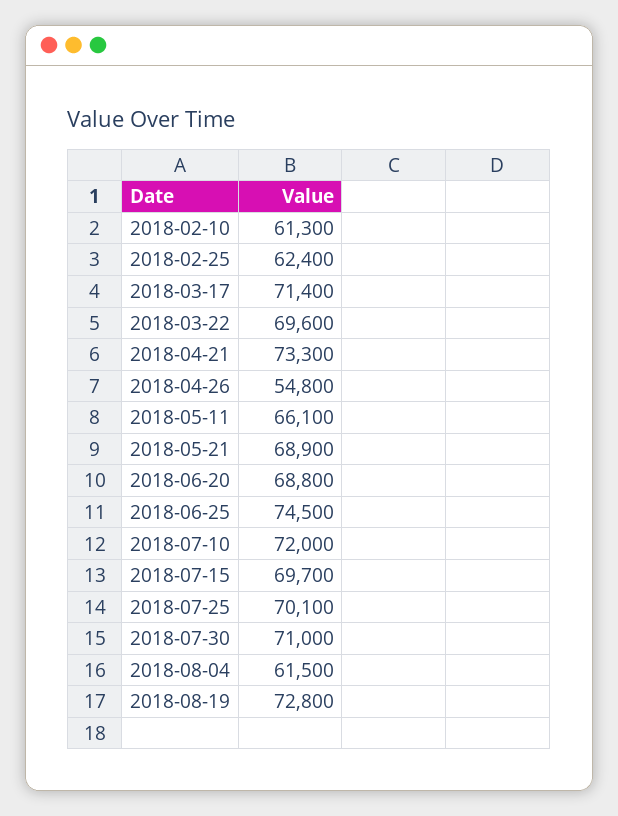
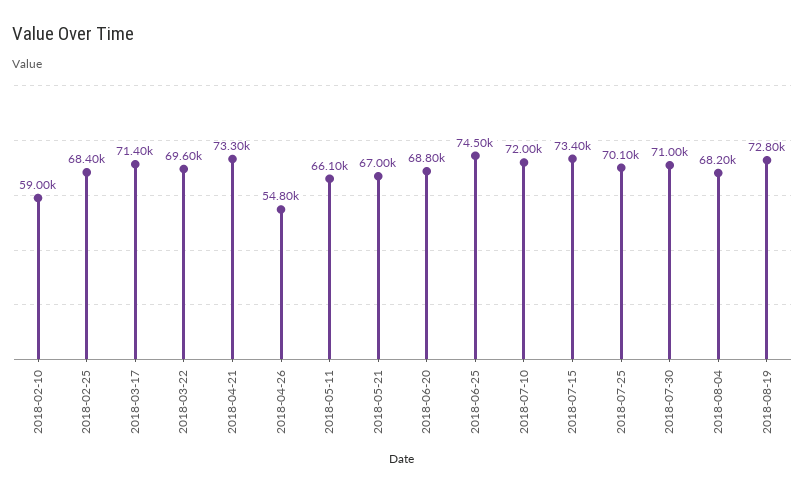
  {
-   "2018-02-10": 61300,
+   "2018-02-10": 59000,
-   "2018-02-25": 62400,
+   "2018-02-25": 68400,
    "2018-03-17": 71400,
    "2018-03-22": 69600,
    "2018-04-21": 73300,
    "2018-04-26": 54800,
    "2018-05-11": 66100,
-   "2018-05-21": 68900,
+   "2018-05-21": 67000,
    "2018-06-20": 68800,
    "2018-06-25": 74500,
    "2018-07-10": 72000,
-   "2018-07-15": 69700,
+   "2018-07-15": 73400,
    "2018-07-25": 70100,
    "2018-07-30": 71000,
-   "2018-08-04": 61500,
+   "2018-08-04": 68200,
    "2018-08-19": 72800
  }

